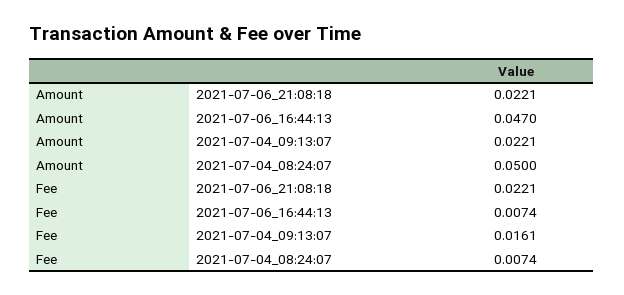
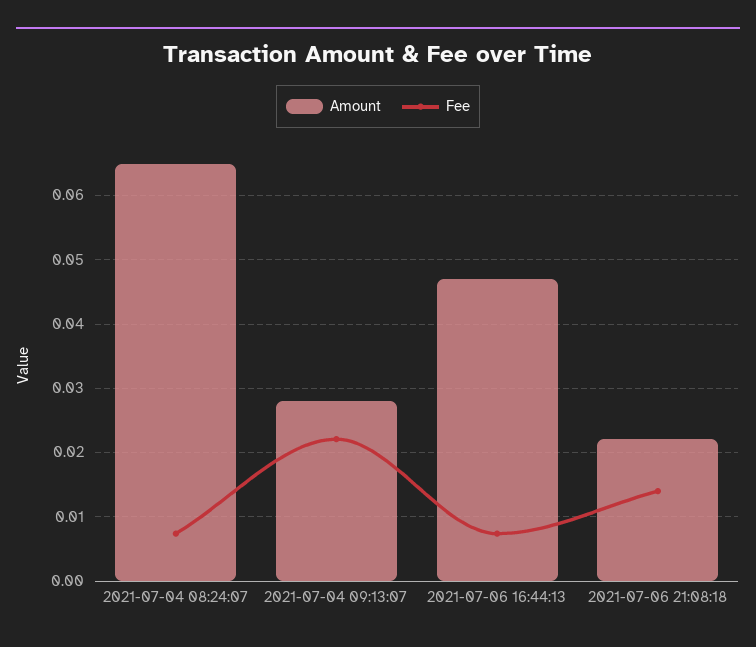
  {
    "Amount": {
      "2021-07-06_21:08:18": 0.0221,
      "2021-07-06_16:44:13": 0.047,
-     "2021-07-04_09:13:07": 0.0221,
+     "2021-07-04_09:13:07": 0.028,
-     "2021-07-04_08:24:07": 0.05
+     "2021-07-04_08:24:07": 0.065
    },
    "Fee": {
-     "2021-07-06_21:08:18": 0.0221,
+     "2021-07-06_21:08:18": 0.014,
      "2021-07-06_16:44:13": 0.0074,
-     "2021-07-04_09:13:07": 0.0161,
+     "2021-07-04_09:13:07": 0.022,
      "2021-07-04_08:24:07": 0.0074
    }
  }

